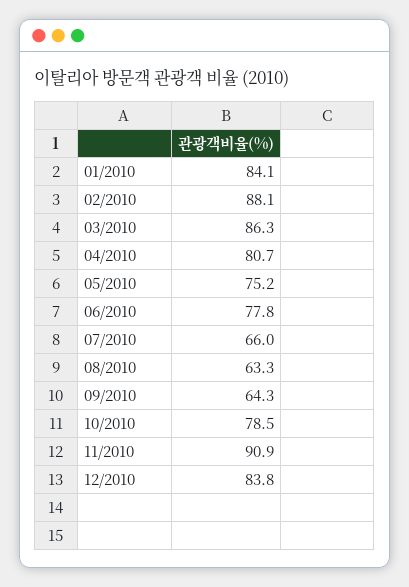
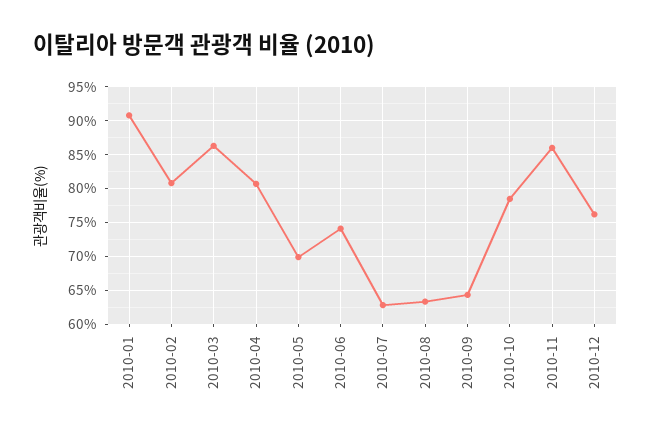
  {
-   "01/2010": 84.1,
+   "01/2010": 91,
-   "02/2010": 88.1,
+   "02/2010": 81,
    "03/2010": 86.3,
    "04/2010": 80.7,
-   "05/2010": 75.2,
+   "05/2010": 70,
-   "06/2010": 77.8,
+   "06/2010": 74,
-   "07/2010": 66,
+   "07/2010": 63,
    "08/2010": 63.3,
    "09/2010": 64.3,
    "10/2010": 78.5,
-   "11/2010": 90.9,
+   "11/2010": 86,
-   "12/2010": 83.8
+   "12/2010": 76
  }

